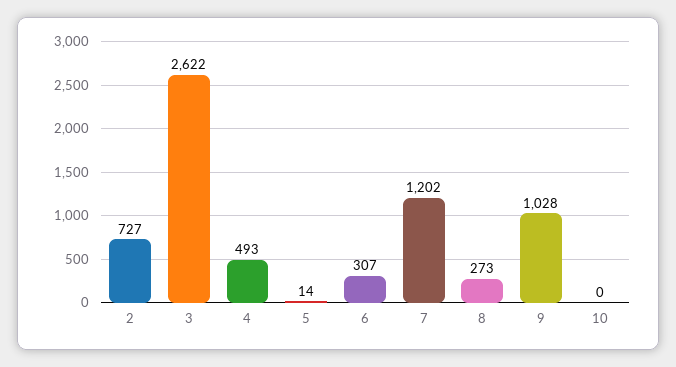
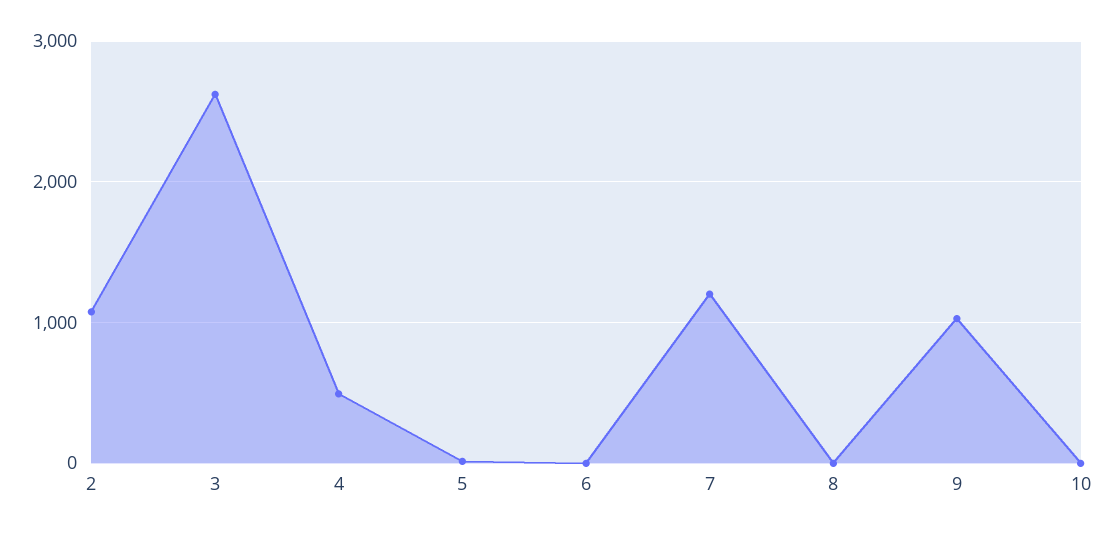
  {
-   "2": 727,
+   "2": 1100,
    "3": 2622,
    "4": 493,
    "5": 14,
-   "6": 307,
+   "6": 0,
    "7": 1202,
-   "8": 273,
+   "8": 0,
    "9": 1028,
    "10": 0
  }

